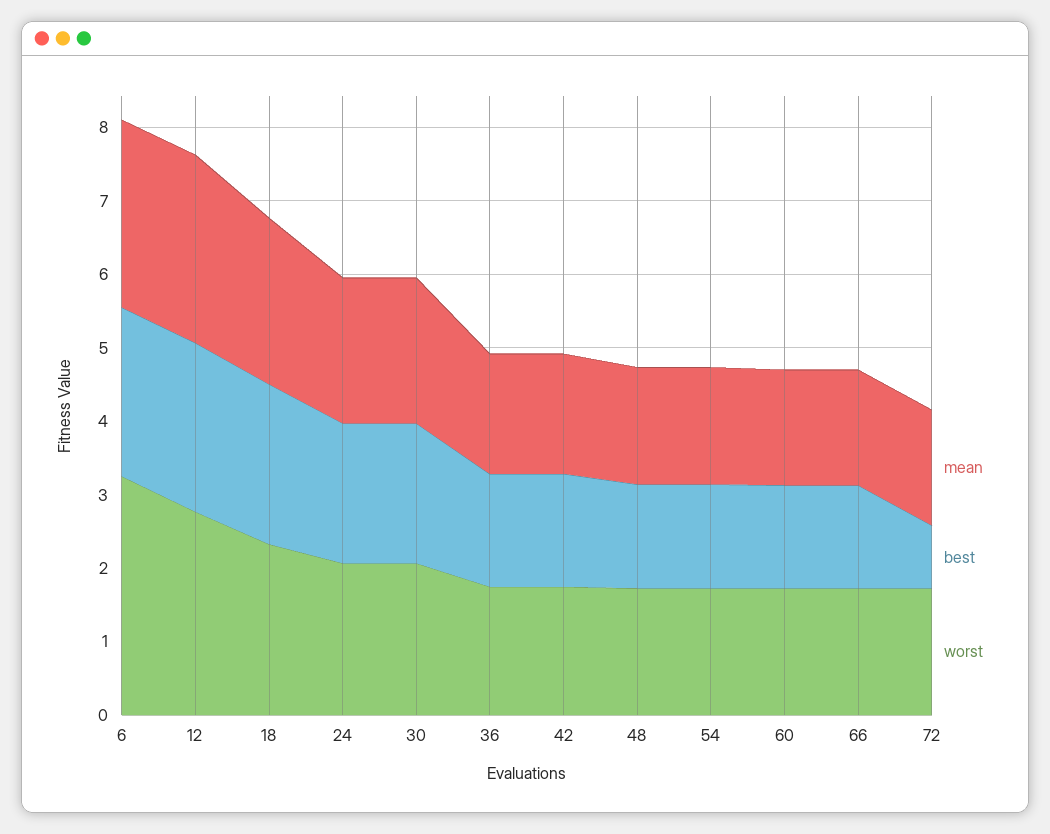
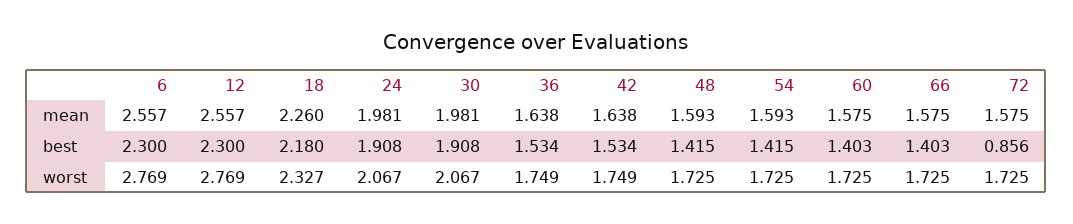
  {
    "mean": {
      "6": 2.557,
      "12": 2.557,
      "18": 2.26,
      "24": 1.981,
      "30": 1.981,
      "36": 1.638,
      "42": 1.638,
      "48": 1.593,
      "54": 1.593,
      "60": 1.575,
      "66": 1.575,
      "72": 1.575
    },
    "best": {
      "6": 2.3,
      "12": 2.3,
      "18": 2.18,
      "24": 1.908,
      "30": 1.908,
      "36": 1.534,
      "42": 1.534,
      "48": 1.415,
      "54": 1.415,
      "60": 1.403,
      "66": 1.403,
      "72": 0.856
    },
    "worst": {
-     "6": 3.2,
+     "6": 2.769,
      "12": 2.769,
      "18": 2.327,
      "24": 2.067,
      "30": 2.067,
      "36": 1.749,
      "42": 1.749,
      "48": 1.725,
      "54": 1.725,
      "60": 1.725,
      "66": 1.725,
      "72": 1.725
    }
  }

